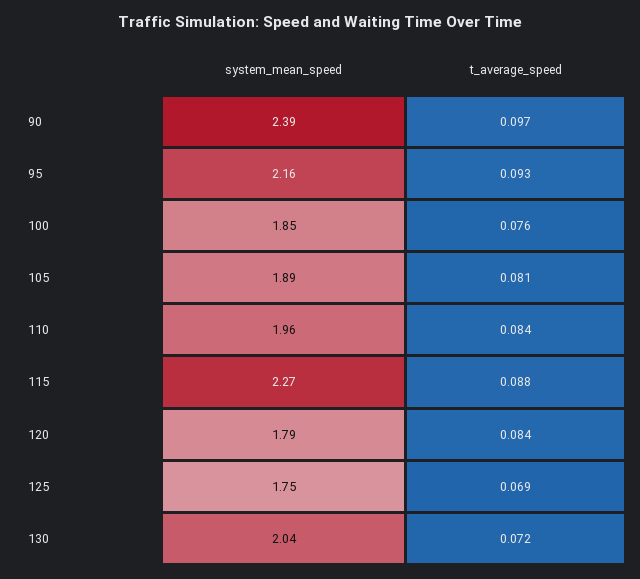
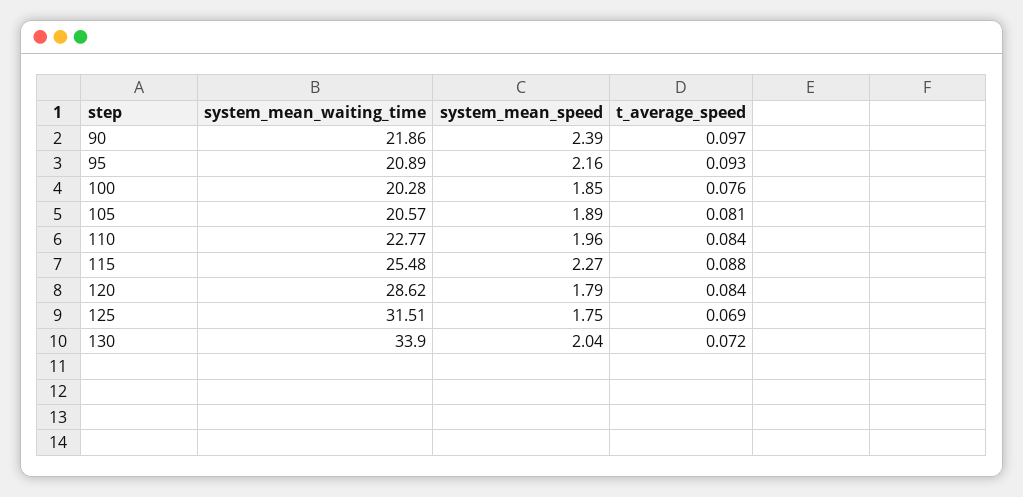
  {
    "system_mean_speed": {
      "90": 2.39,
      "95": 2.16,
      "100": 1.85,
      "105": 1.89,
      "110": 1.96,
      "115": 2.27,
      "120": 1.79,
      "125": 1.75,
      "130": 2.04
    },
    "t_average_speed": {
      "90": 0.097,
      "95": 0.093,
      "100": 0.076,
      "105": 0.081,
      "110": 0.084,
      "115": 0.088,
      "120": 0.084,
      "125": 0.069,
      "130": 0.072
-   }
+   },
+   "system_mean_waiting_time": {
+     "90": 21.86,
+     "95": 20.89,
+     "100": 20.28,
+     "105": 20.57,
+     "110": 22.77,
+     "115": 25.48,
+     "120": 28.62,
+     "125": 31.51,
+     "130": 33.9
+   }
  }

